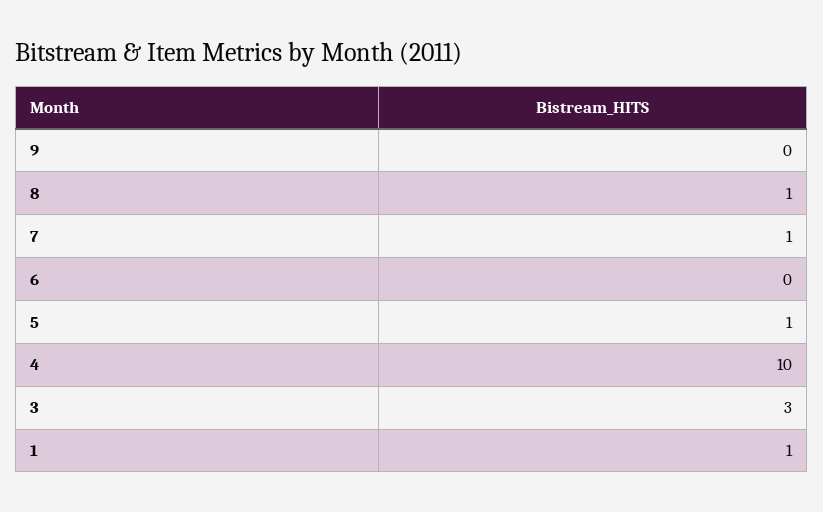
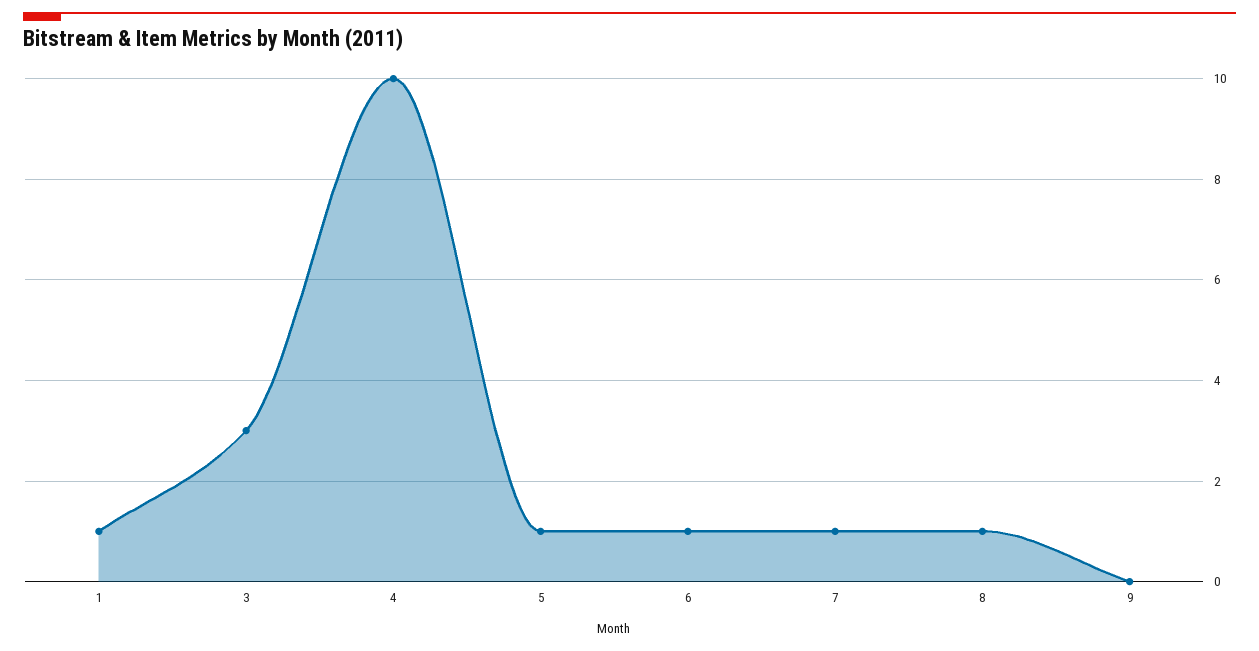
  {
    "9": 0,
    "8": 1,
    "7": 1,
-   "6": 0,
+   "6": 1,
    "5": 1,
    "4": 10,
    "3": 3,
    "1": 1
  }

